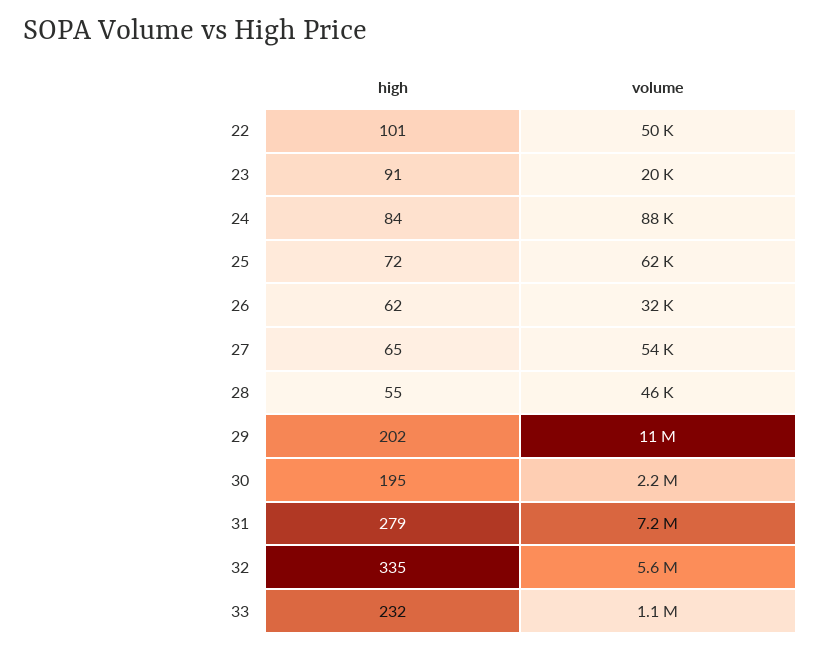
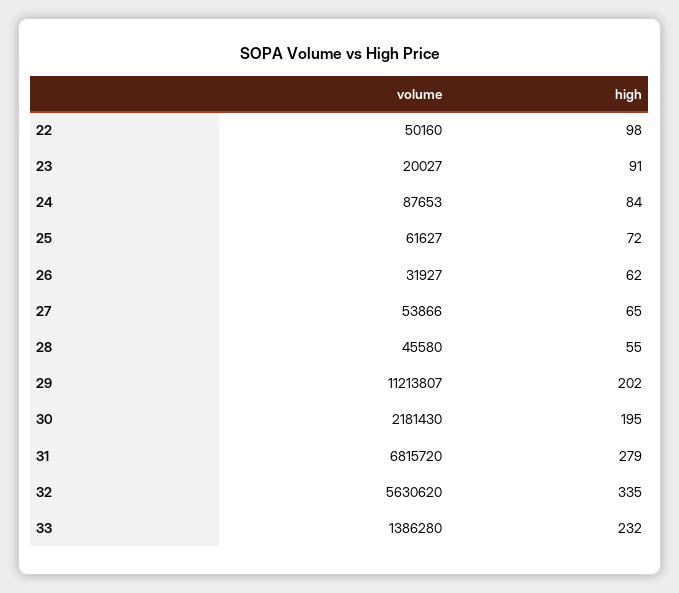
  {
    "high": {
-     "22": 101,
+     "22": 98,
      "23": 91,
      "24": 84,
      "25": 72,
      "26": 62,
      "27": 65,
      "28": 55,
      "29": 202,
      "30": 195,
      "31": 279,
      "32": 335,
      "33": 232
    },
    "volume": {
      "22": 50160,
      "23": 20027,
      "24": 87653,
      "25": 61627,
      "26": 31927,
      "27": 53866,
      "28": 45580,
      "29": 11213807,
      "30": 2181430,
-     "31": 7200000,
+     "31": 6815720,
      "32": 5630620,
-     "33": 1100000
+     "33": 1386280
    }
  }

